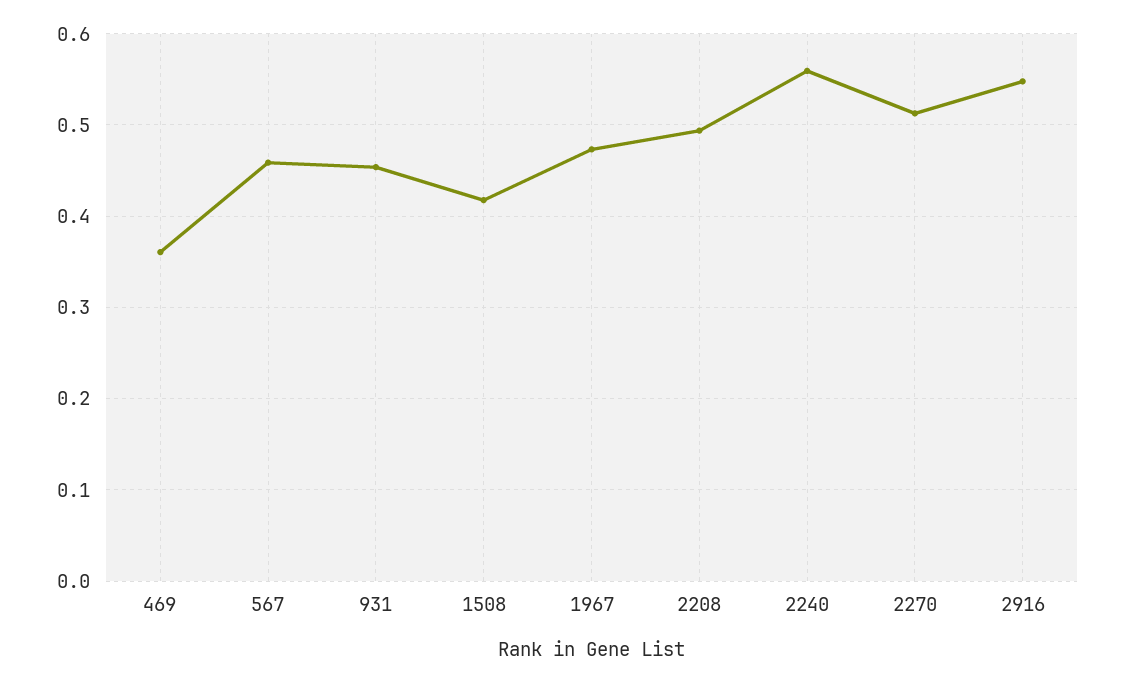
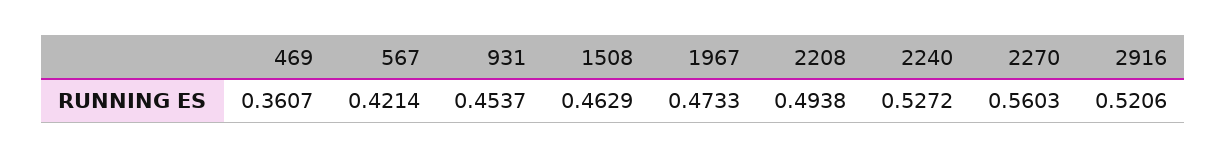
  {
    "469": 0.3607,
-   "567": 0.46,
+   "567": 0.4214,
    "931": 0.4537,
-   "1508": 0.42,
+   "1508": 0.4629,
    "1967": 0.4733,
    "2208": 0.4938,
-   "2240": 0.56,
+   "2240": 0.5272,
-   "2270": 0.51,
+   "2270": 0.5603,
-   "2916": 0.55
+   "2916": 0.5206
  }

